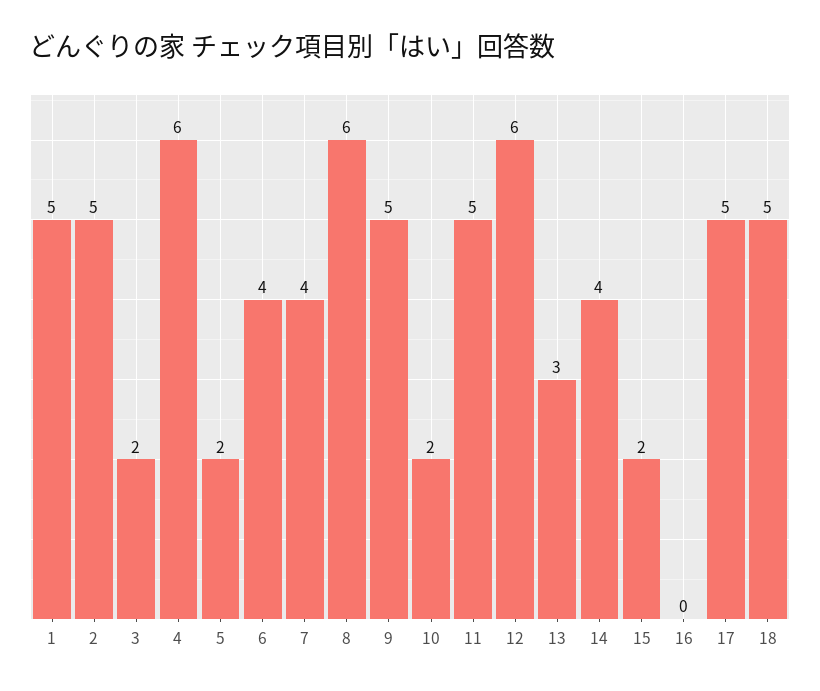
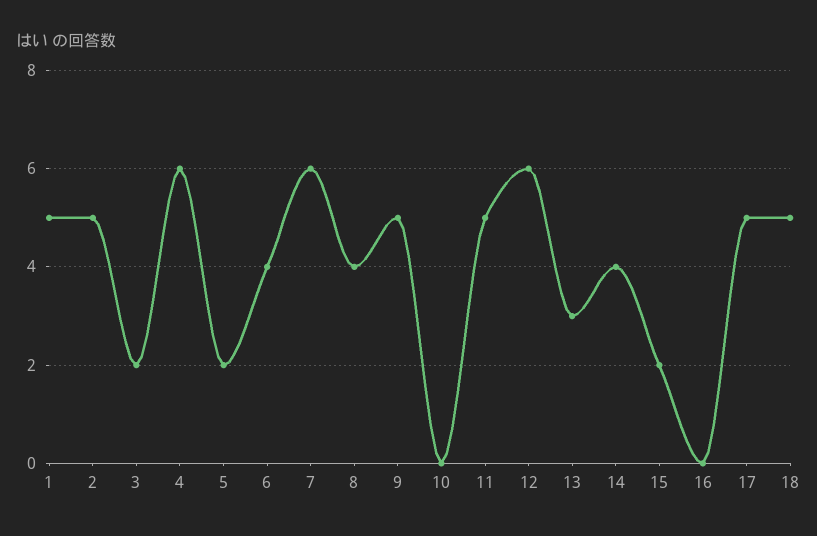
  {
    "1": 5,
    "2": 5,
    "3": 2,
    "4": 6,
    "5": 2,
    "6": 4,
-   "7": 4,
+   "7": 6,
-   "8": 6,
+   "8": 4,
    "9": 5,
-   "10": 2,
+   "10": 0,
    "11": 5,
    "12": 6,
    "13": 3,
    "14": 4,
    "15": 2,
    "16": 0,
    "17": 5,
    "18": 5
  }

